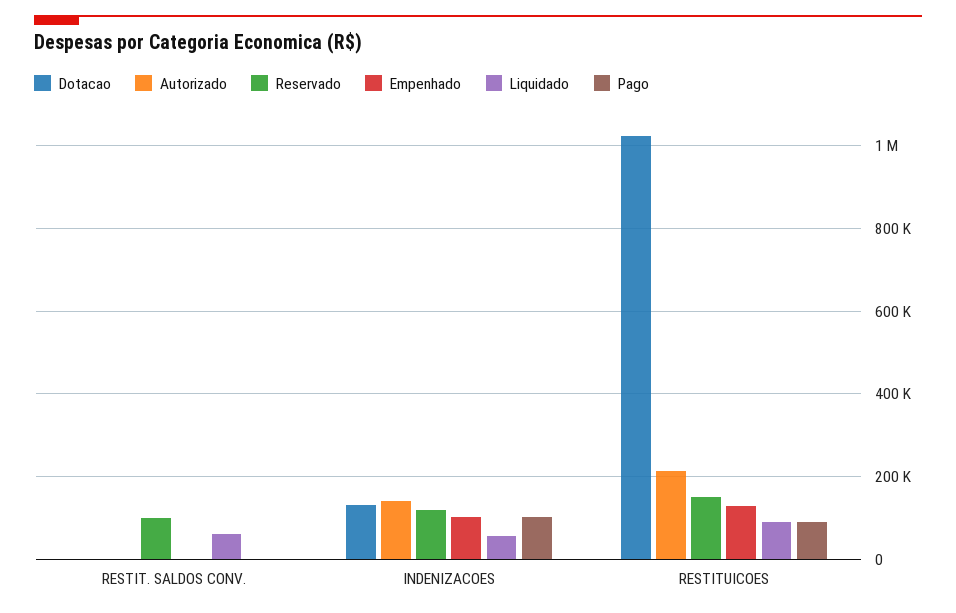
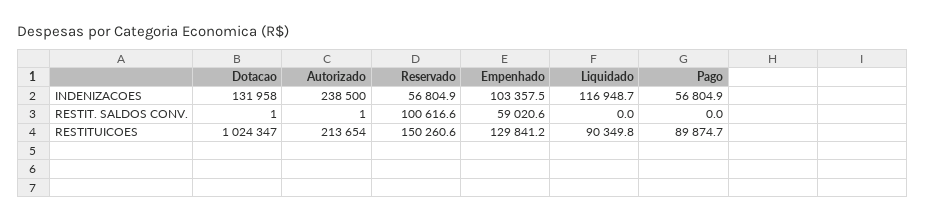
  {
    "Dotacao": {
      "RESTIT. SALDOS CONV.": 1,
      "INDENIZACOES": 131958,
      "RESTITUICOES": 1024347
    },
    "Autorizado": {
      "RESTIT. SALDOS CONV.": 1,
-     "INDENIZACOES": 140000,
+     "INDENIZACOES": 238500,
      "RESTITUICOES": 213654
    },
    "Reservado": {
      "RESTIT. SALDOS CONV.": 100616.6,
-     "INDENIZACOES": 120000,
+     "INDENIZACOES": 56804.9,
      "RESTITUICOES": 150260.6
    },
    "Empenhado": {
-     "RESTIT. SALDOS CONV.": 0,
+     "RESTIT. SALDOS CONV.": 59020.6,
      "INDENIZACOES": 103357.5,
      "RESTITUICOES": 129841.2
    },
    "Liquidado": {
-     "RESTIT. SALDOS CONV.": 60000,
+     "RESTIT. SALDOS CONV.": 0,
-     "INDENIZACOES": 60000,
+     "INDENIZACOES": 116948.7,
      "RESTITUICOES": 90349.8
    },
    "Pago": {
      "RESTIT. SALDOS CONV.": 0,
-     "INDENIZACOES": 100000,
+     "INDENIZACOES": 56804.9,
      "RESTITUICOES": 89874.7
    }
  }

